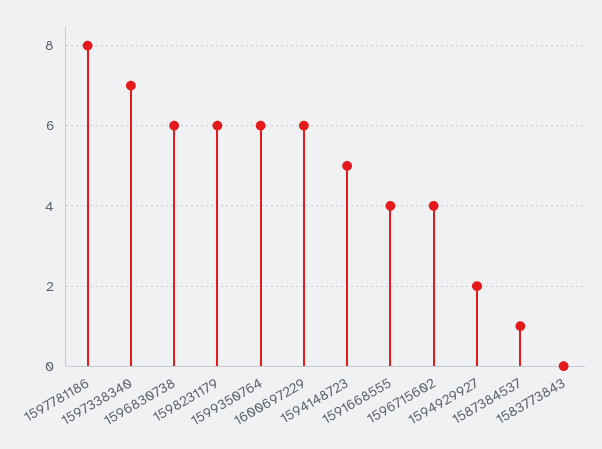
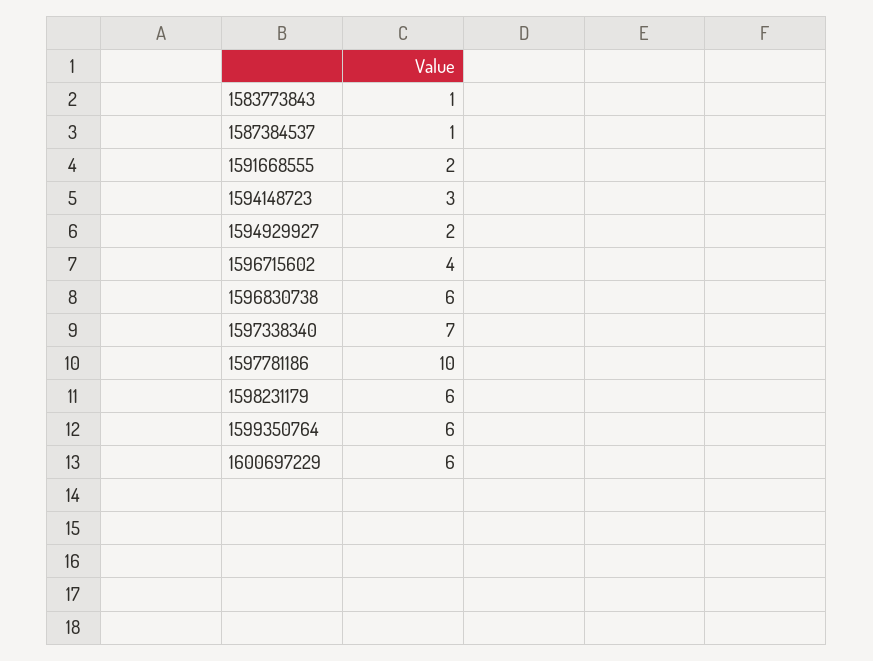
  {
-   "1597781186": 8,
+   "1597781186": 10,
    "1597338340": 7,
    "1596830738": 6,
    "1598231179": 6,
    "1599350764": 6,
    "1600697229": 6,
-   "1594148723": 5,
+   "1594148723": 3,
-   "1591668555": 4,
+   "1591668555": 2,
    "1596715602": 4,
    "1594929927": 2,
    "1587384537": 1,
-   "1583773843": 0
+   "1583773843": 1
  }

